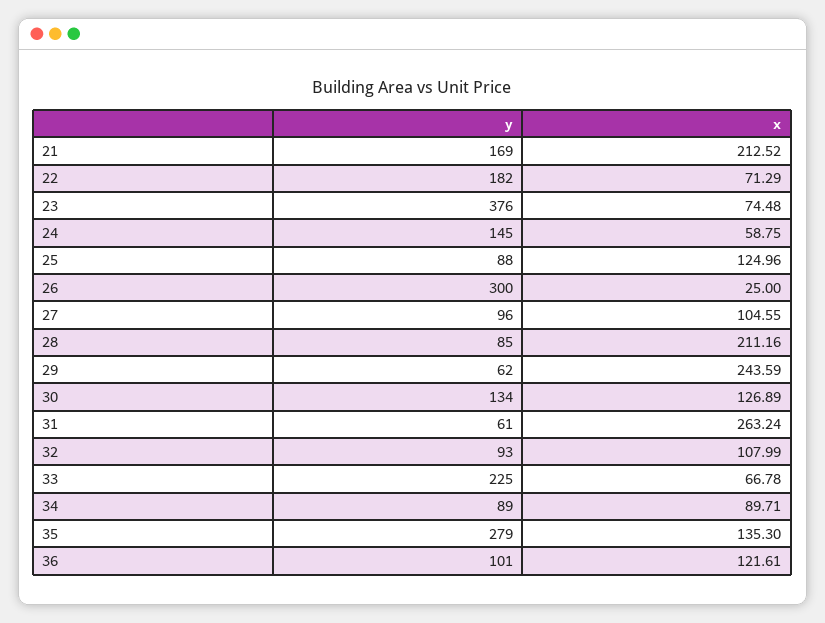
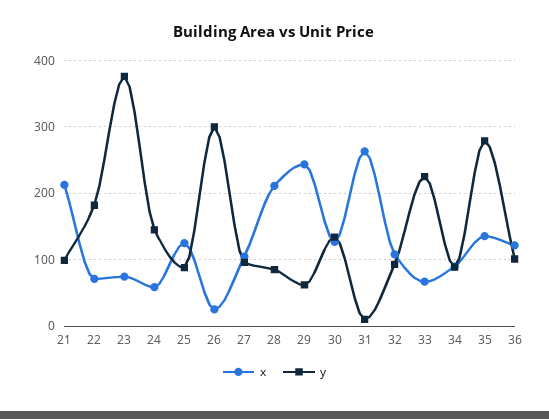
  {
    "y": {
-     "21": 169,
+     "21": 100,
      "22": 182,
      "23": 376,
      "24": 145,
      "25": 88,
      "26": 300,
      "27": 96,
      "28": 85,
      "29": 62,
      "30": 134,
-     "31": 61,
+     "31": 10,
      "32": 93,
      "33": 225,
      "34": 89,
      "35": 279,
      "36": 101
    },
    "x": {
      "21": 212.52,
      "22": 71.29,
      "23": 74.48,
      "24": 58.75,
      "25": 124.96,
      "26": 25,
      "27": 104.55,
      "28": 211.16,
      "29": 243.59,
      "30": 126.89,
      "31": 263.24,
      "32": 107.99,
      "33": 66.78,
      "34": 89.71,
      "35": 135.3,
      "36": 121.61
    }
  }

